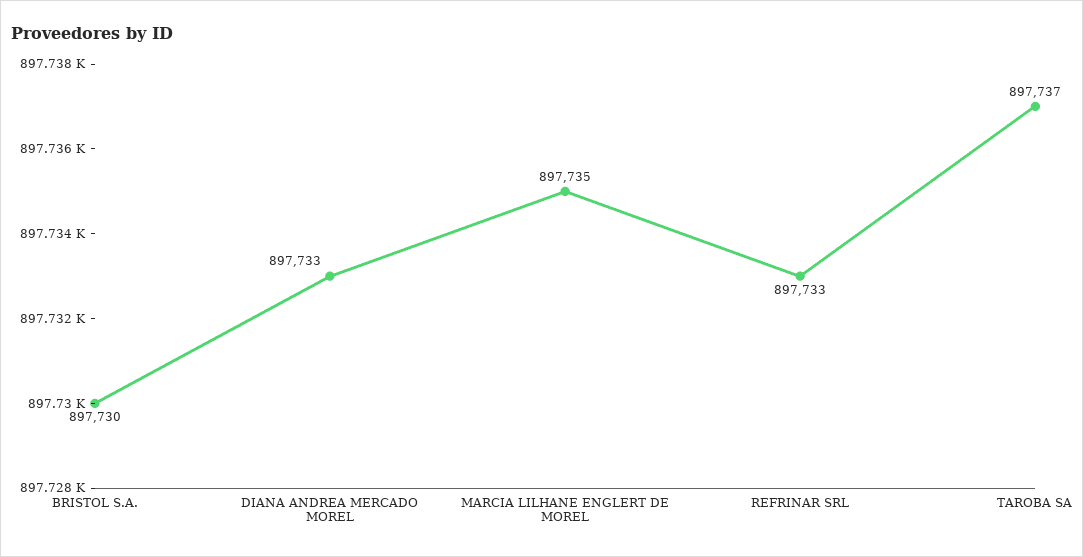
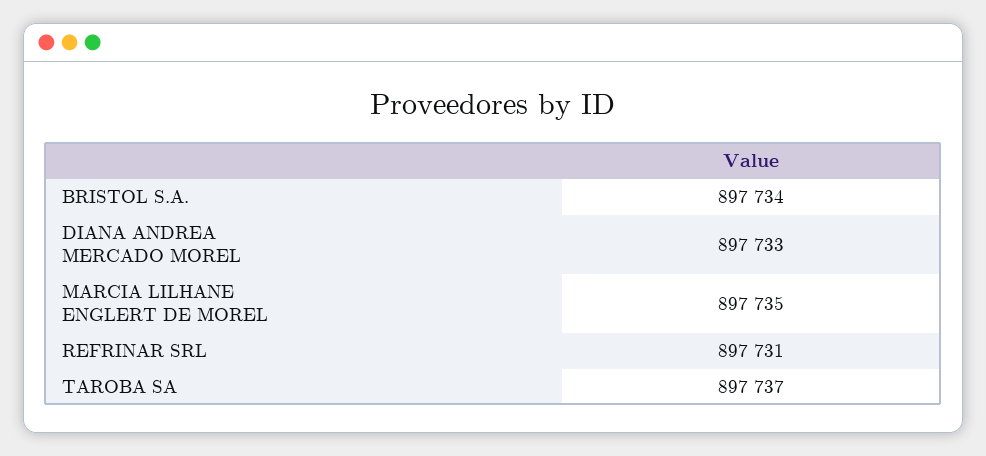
  {
-   "BRISTOL S.A.": 897730,
+   "BRISTOL S.A.": 897734,
    "DIANA ANDREA MERCADO MOREL": 897733,
    "MARCIA LILHANE ENGLERT DE MOREL": 897735,
-   "REFRINAR SRL": 897733,
+   "REFRINAR SRL": 897731,
    "TAROBA SA": 897737
  }

